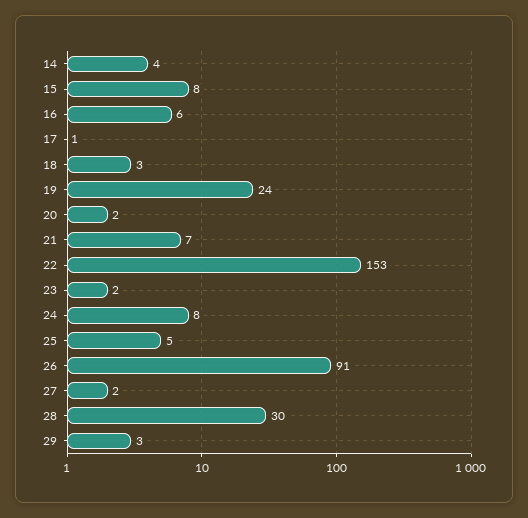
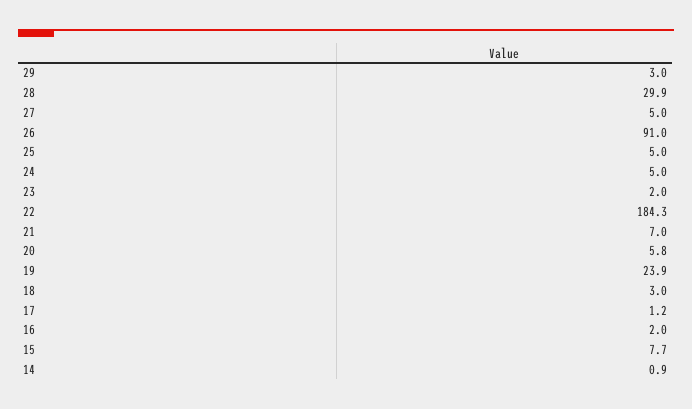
  {
-   "14": 4,
+   "14": 0.9,
    "15": 7.7,
-   "16": 6,
+   "16": 2,
    "17": 1.2,
    "18": 3,
    "19": 23.9,
-   "20": 2,
+   "20": 5.8,
    "21": 7,
-   "22": 153,
+   "22": 184.3,
    "23": 2,
-   "24": 8,
+   "24": 5,
    "25": 5,
    "26": 91,
-   "27": 2,
+   "27": 5,
    "28": 29.9,
    "29": 3
  }

